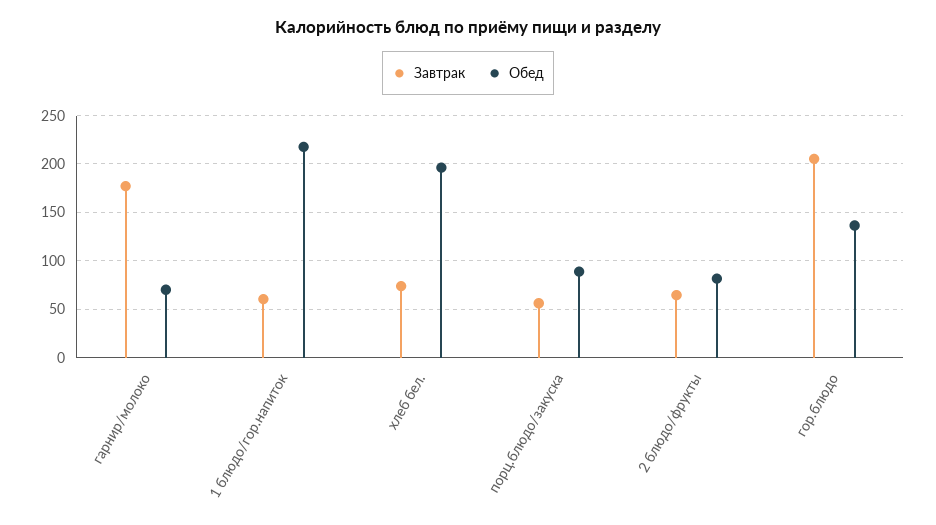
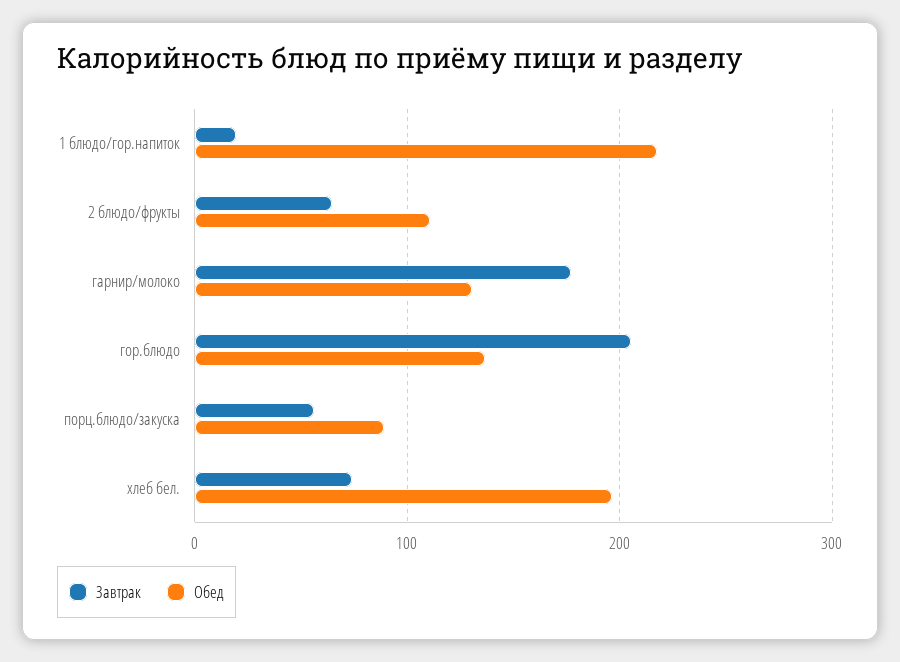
  {
    "Завтрак": {
      "гарнир/молоко": 180,
-     "1 блюдо/гор.напиток": 60,
+     "1 блюдо/гор.напиток": 20,
      "хлеб бел.": 70,
      "порц.блюдо/закуска": 60,
      "2 блюдо/фрукты": 60,
      "гор.блюдо": 210
    },
    "Обед": {
-     "гарнир/молоко": 70,
+     "гарнир/молоко": 130,
      "1 блюдо/гор.напиток": 220,
      "хлеб бел.": 200,
      "порц.блюдо/закуска": 90,
-     "2 блюдо/фрукты": 80,
+     "2 блюдо/фрукты": 110,
      "гор.блюдо": 140
    }
  }

